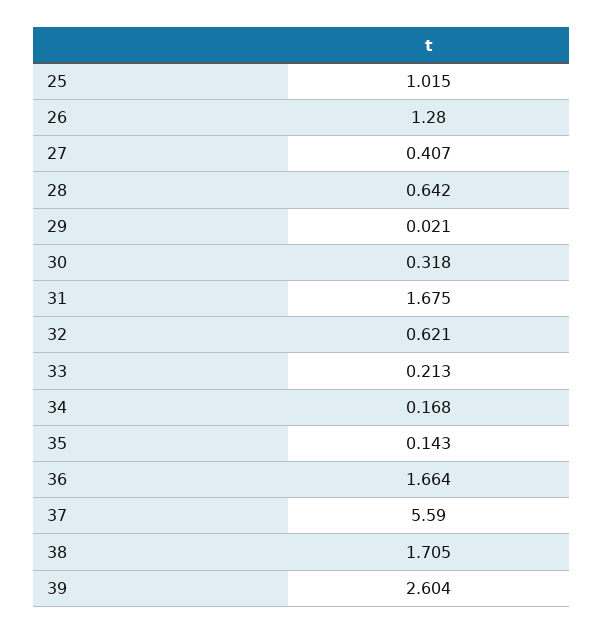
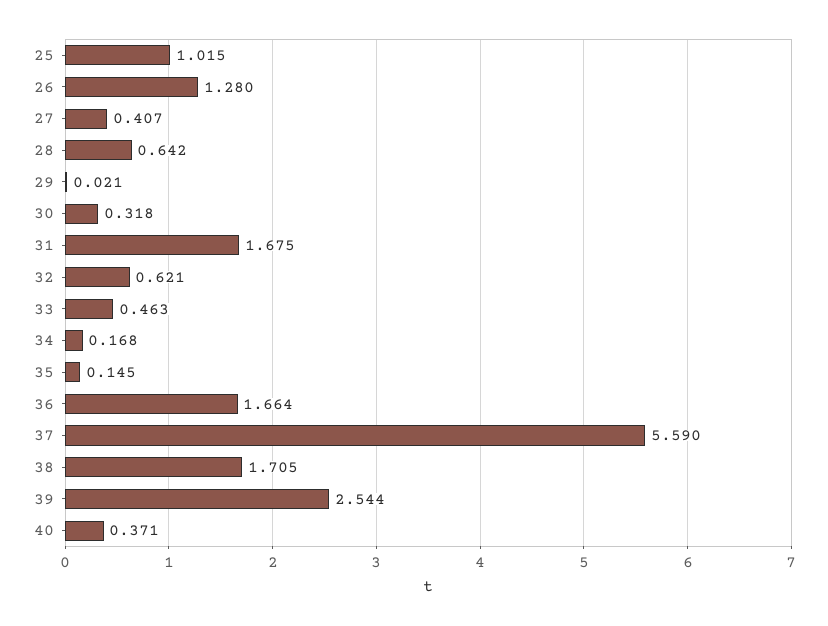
  {
    "25": 1.015,
    "26": 1.28,
    "27": 0.407,
    "28": 0.642,
    "29": 0.021,
    "30": 0.318,
    "31": 1.675,
    "32": 0.621,
-   "33": 0.213,
+   "33": 0.463,
    "34": 0.168,
-   "35": 0.143,
+   "35": 0.145,
    "36": 1.664,
    "37": 5.59,
    "38": 1.705,
-   "39": 2.604
+   "39": 2.544,
+   "40": 0.371
  }

